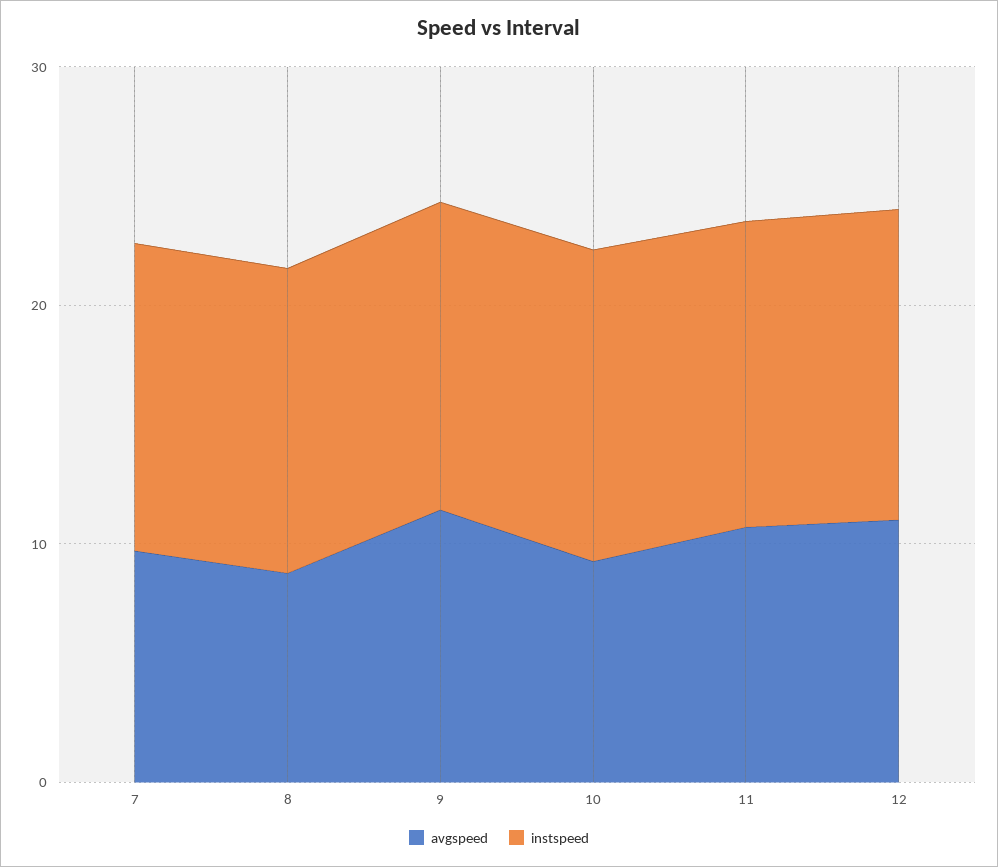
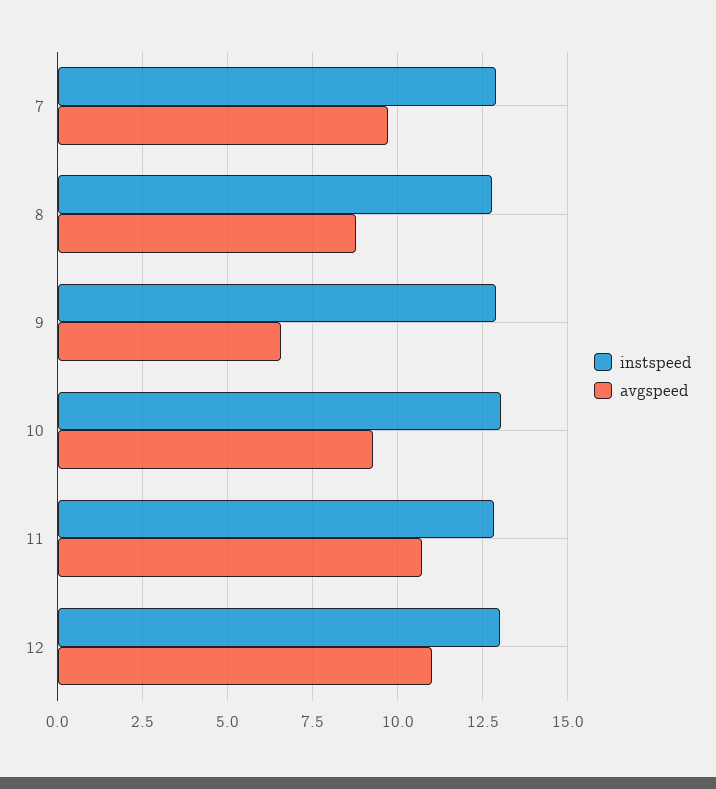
  {
    "avgspeed": {
      "7": 9.75,
      "8": 8.75,
-     "9": 12,
+     "9": 6.5,
      "10": 9.25,
      "11": 10.75,
      "12": 11
    },
    "instspeed": {
      "7": 13,
      "8": 12.75,
      "9": 13,
      "10": 13,
      "11": 12.75,
      "12": 13
    }
  }

